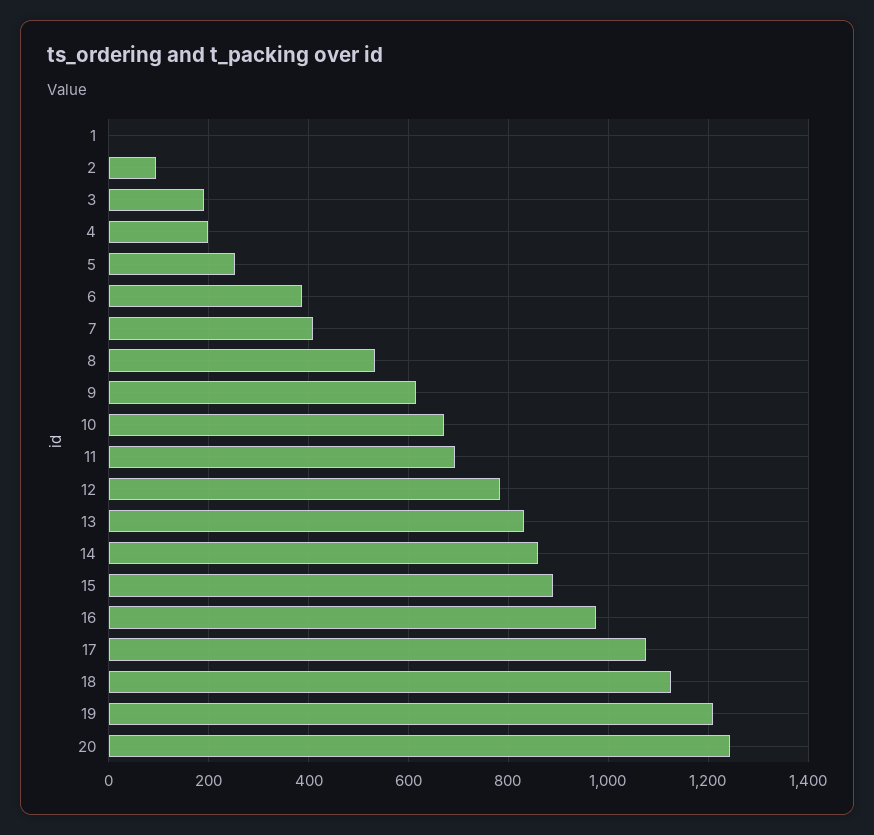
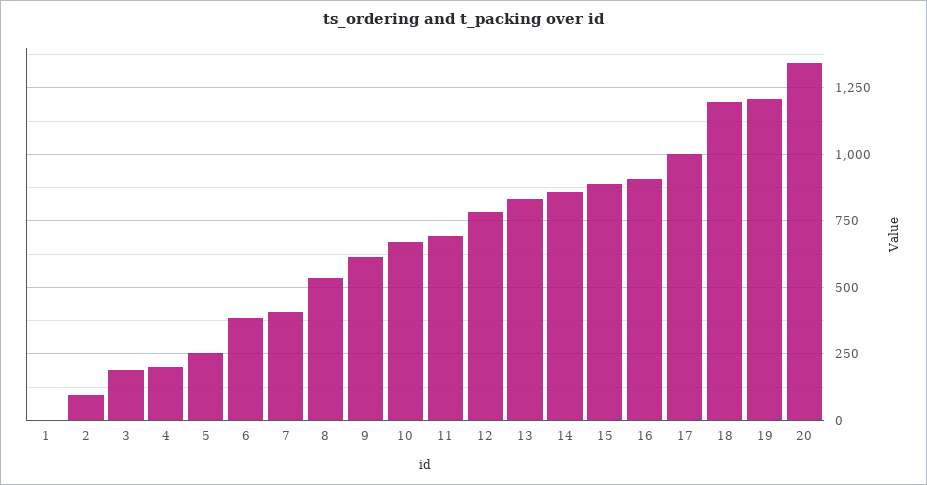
  {
    "1": 0,
    "2": 100,
    "3": 200,
    "4": 200,
    "5": 260,
    "6": 380,
    "7": 400,
    "8": 540,
    "9": 620,
    "10": 680,
    "11": 700,
    "12": 780,
    "13": 840,
    "14": 860,
    "15": 880,
-   "16": 980,
+   "16": 900,
-   "17": 1080,
+   "17": 1000,
-   "18": 1120,
+   "18": 1200,
    "19": 1200,
-   "20": 1240
+   "20": 1350
  }

